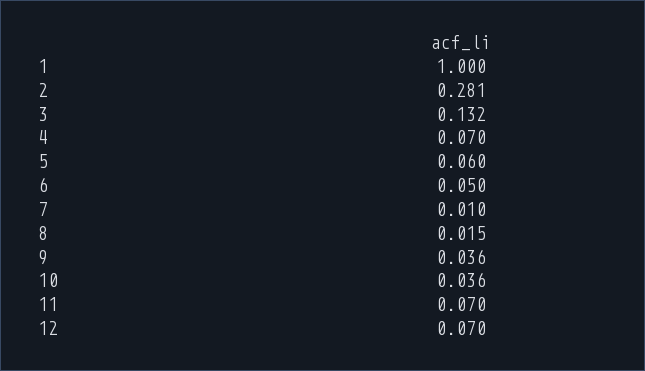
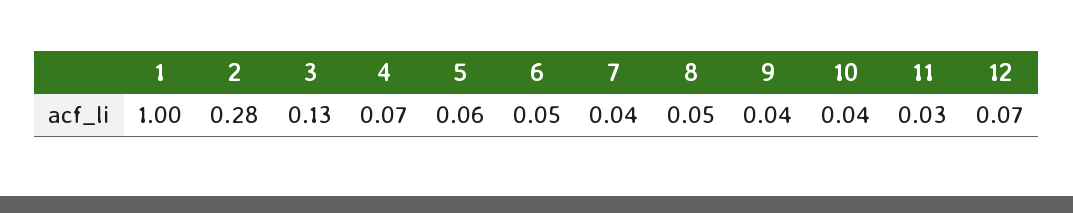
  {
    "1": 1,
    "2": 0.281,
    "3": 0.132,
    "4": 0.07,
    "5": 0.06,
    "6": 0.05,
-   "7": 0.01,
+   "7": 0.04,
-   "8": 0.015,
+   "8": 0.05,
    "9": 0.036,
    "10": 0.036,
-   "11": 0.07,
+   "11": 0.03,
    "12": 0.07
  }

